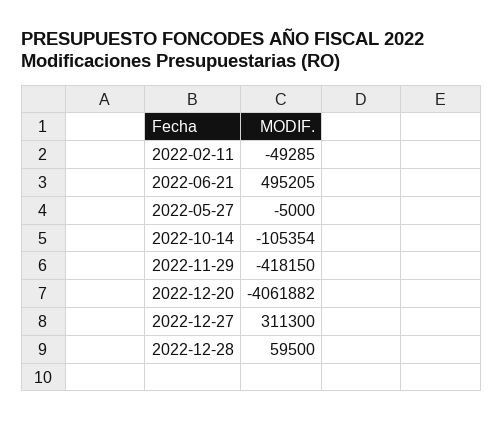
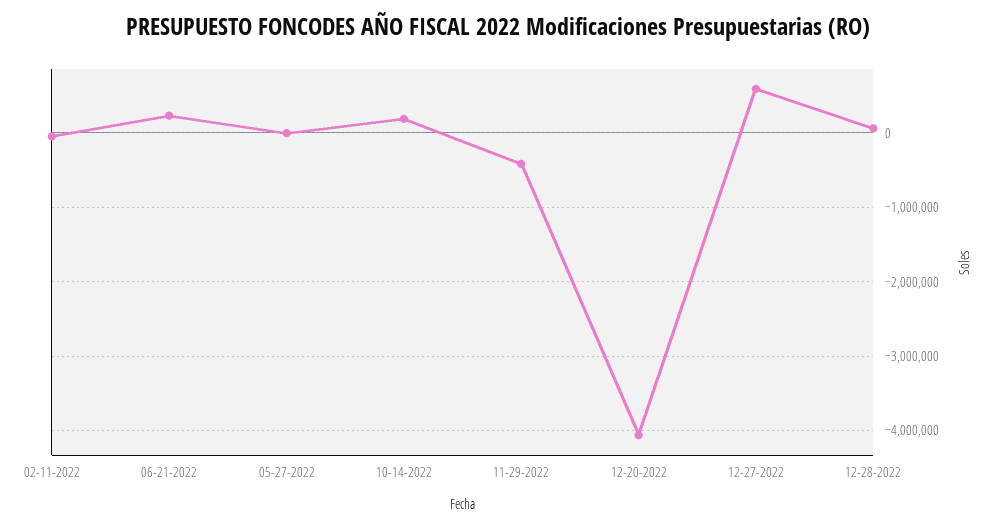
  {
    "2022-02-11": -49285,
-   "2022-06-21": 495205,
+   "2022-06-21": 200000,
    "2022-05-27": -5000,
-   "2022-10-14": -105354,
+   "2022-10-14": 200000,
    "2022-11-29": -418150,
    "2022-12-20": -4061882,
-   "2022-12-27": 311300,
+   "2022-12-27": 600000,
    "2022-12-28": 59500
  }

